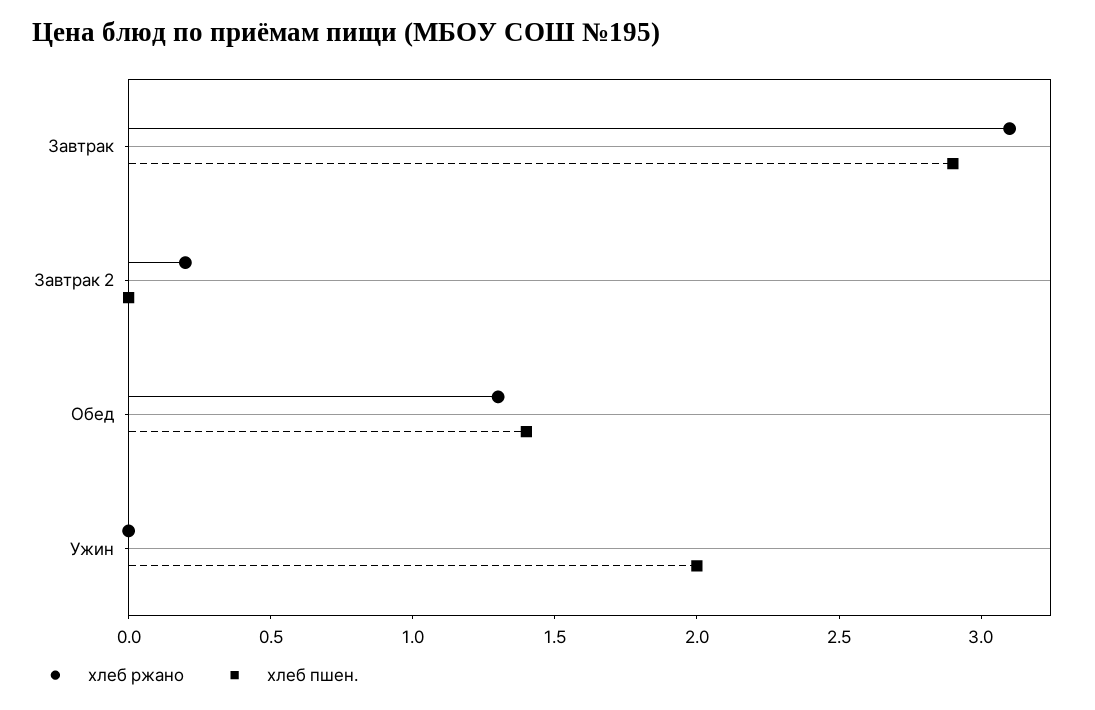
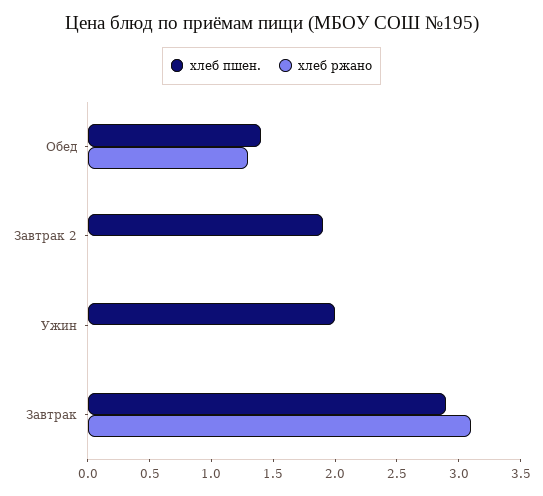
  {
    "хлеб ржано": {
      "Завтрак": 3.1,
-     "Завтрак 2": 0.2,
+     "Завтрак 2": 0,
      "Обед": 1.3,
      "Ужин": 0
    },
    "хлеб пшен.": {
      "Завтрак": 2.9,
-     "Завтрак 2": 0,
+     "Завтрак 2": 1.9,
      "Обед": 1.4,
      "Ужин": 2
    }
  }

